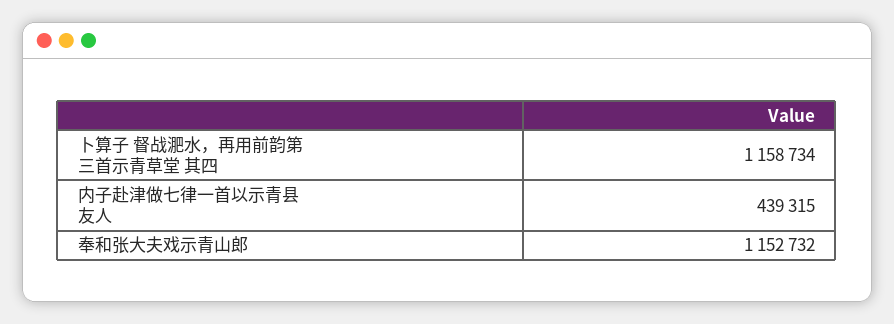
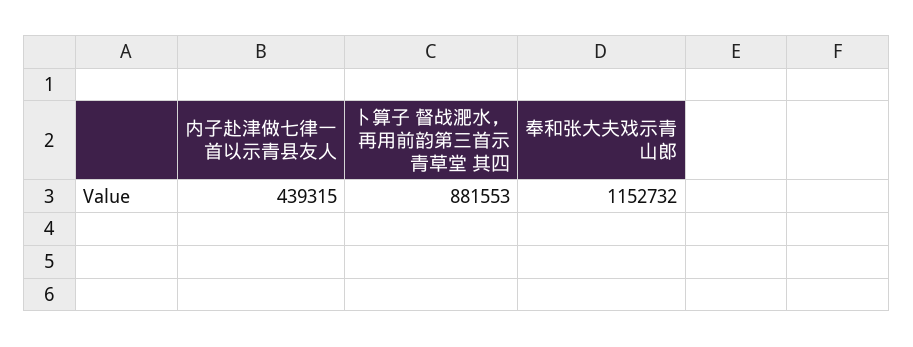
  {
-   "卜算子 督战淝水，再用前韵第三首示青草堂 其四": 1158734,
+   "卜算子 督战淝水，再用前韵第三首示青草堂 其四": 881553,
    "内子赴津做七律一首以示青县友人": 439315,
    "奉和张大夫戏示青山郎": 1152732
  }

